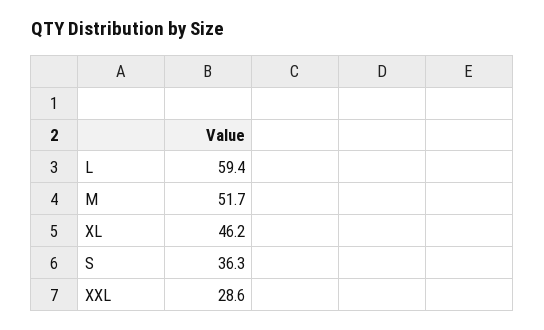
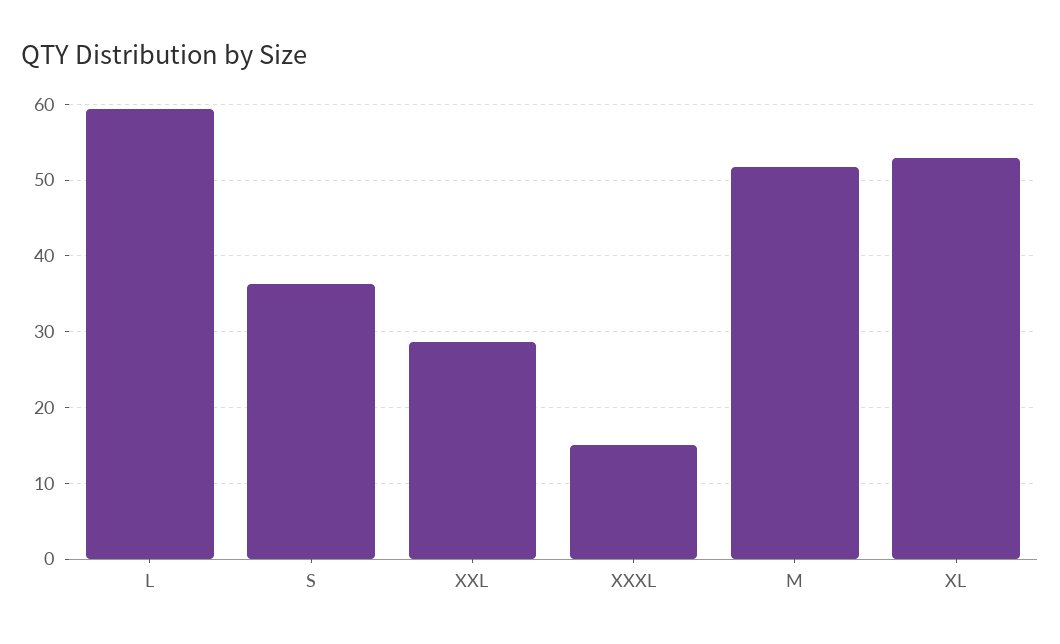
  {
    "L": 59.4,
    "M": 51.7,
-   "XL": 46.2,
+   "XL": 53,
    "S": 36.3,
-   "XXL": 28.6
+   "XXL": 28.6,
+   "XXXL": 15
  }

